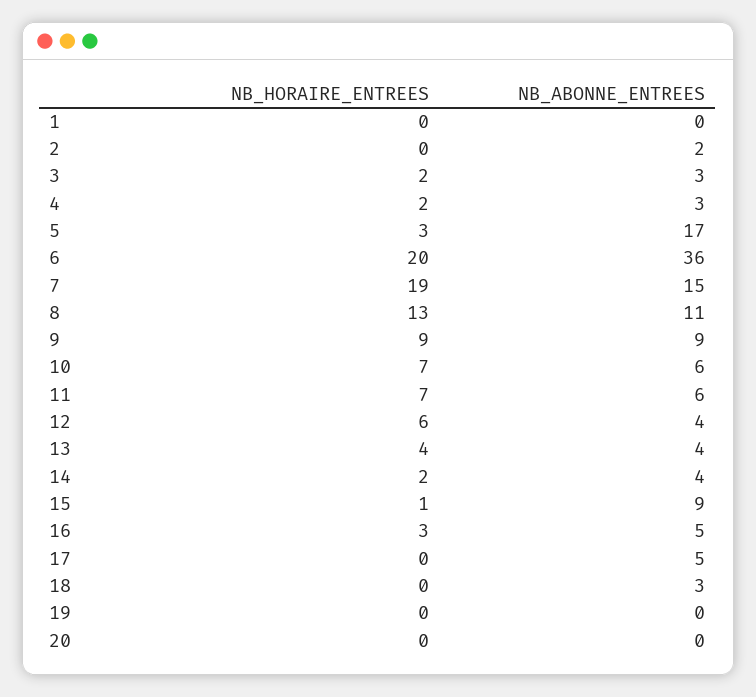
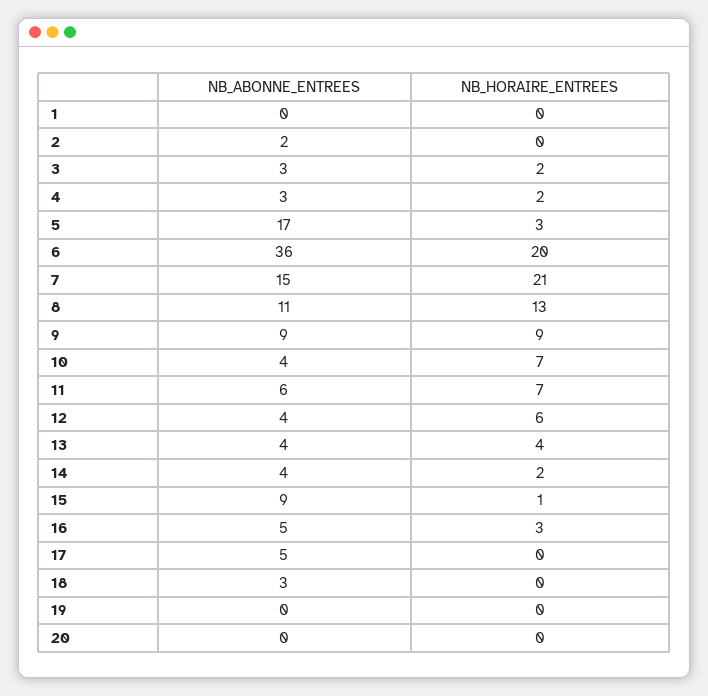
  {
    "NB_HORAIRE_ENTREES": {
      "1": 0,
      "2": 0,
      "3": 2,
      "4": 2,
      "5": 3,
      "6": 20,
-     "7": 19,
+     "7": 21,
      "8": 13,
      "9": 9,
      "10": 7,
      "11": 7,
      "12": 6,
      "13": 4,
      "14": 2,
      "15": 1,
      "16": 3,
      "17": 0,
      "18": 0,
      "19": 0,
      "20": 0
    },
    "NB_ABONNE_ENTREES": {
      "1": 0,
      "2": 2,
      "3": 3,
      "4": 3,
      "5": 17,
      "6": 36,
      "7": 15,
      "8": 11,
      "9": 9,
-     "10": 6,
+     "10": 4,
      "11": 6,
      "12": 4,
      "13": 4,
      "14": 4,
      "15": 9,
      "16": 5,
      "17": 5,
      "18": 3,
      "19": 0,
      "20": 0
    }
  }

